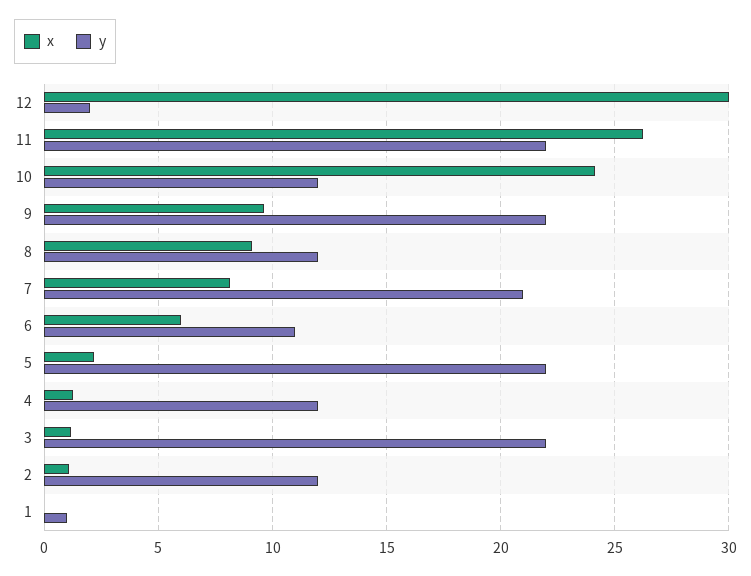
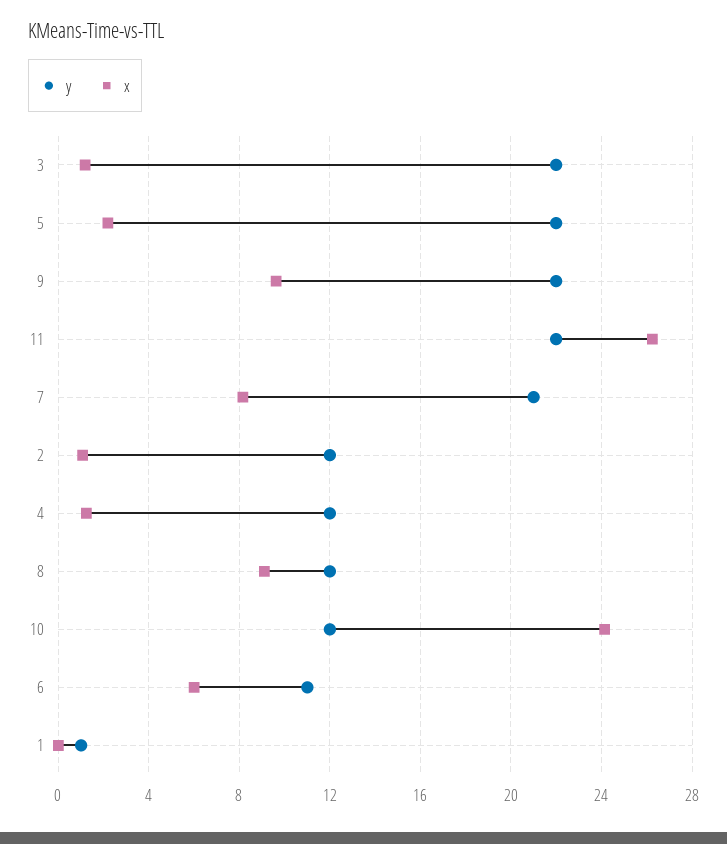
  {
    "x": {
-     "12": 30,
      "11": 26.5,
      "10": 24,
      "9": 9.5,
      "8": 9,
      "7": 8,
      "6": 6,
      "5": 2,
      "4": 1,
      "3": 1,
      "2": 1,
      "1": 0
    },
    "y": {
-     "12": 2,
      "11": 22,
      "10": 12,
      "9": 22,
      "8": 12,
      "7": 21,
      "6": 11,
      "5": 22,
      "4": 12,
      "3": 22,
      "2": 12,
      "1": 1
    }
  }

